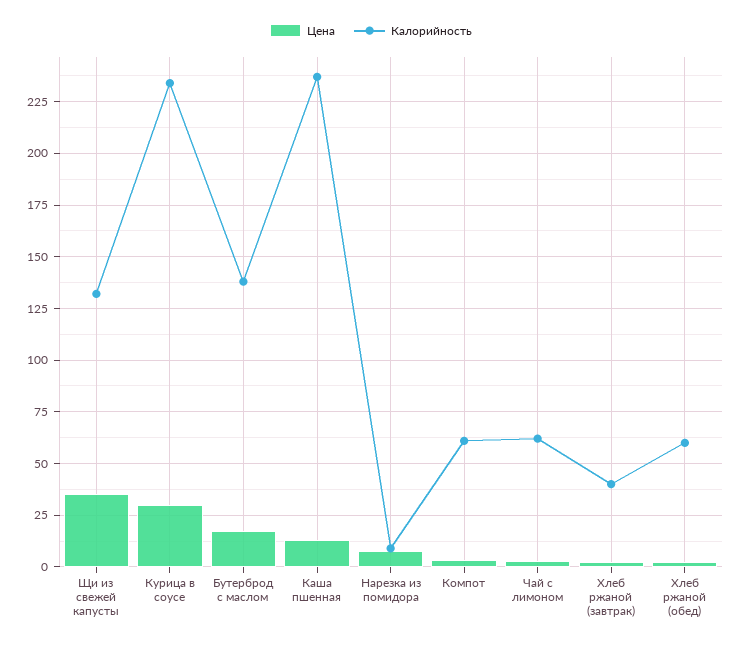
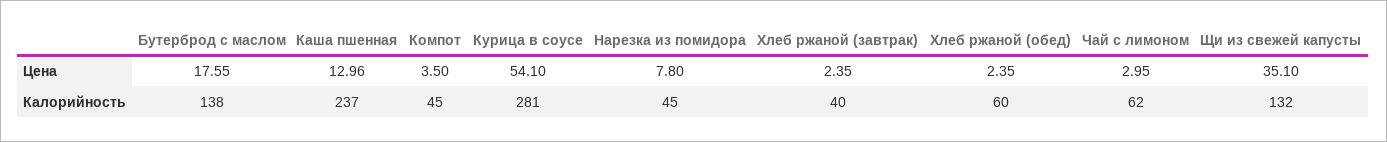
  {
    "Цена": {
      "Щи из свежей капусты": 35.1,
-     "Курица в соусе": 30,
+     "Курица в соусе": 54.1,
      "Бутерброд с маслом": 17.55,
      "Каша пшенная": 12.96,
      "Нарезка из помидора": 7.8,
      "Компот": 3.5,
      "Чай с лимоном": 2.95,
      "Хлеб ржаной (завтрак)": 2.35,
      "Хлеб ржаной (обед)": 2.35
    },
    "Калорийность": {
      "Щи из свежей капусты": 132,
-     "Курица в соусе": 235,
+     "Курица в соусе": 281,
      "Бутерброд с маслом": 138,
      "Каша пшенная": 237,
-     "Нарезка из помидора": 10,
+     "Нарезка из помидора": 45,
-     "Компот": 60,
+     "Компот": 45,
      "Чай с лимоном": 62,
      "Хлеб ржаной (завтрак)": 40,
      "Хлеб ржаной (обед)": 60
    }
  }

